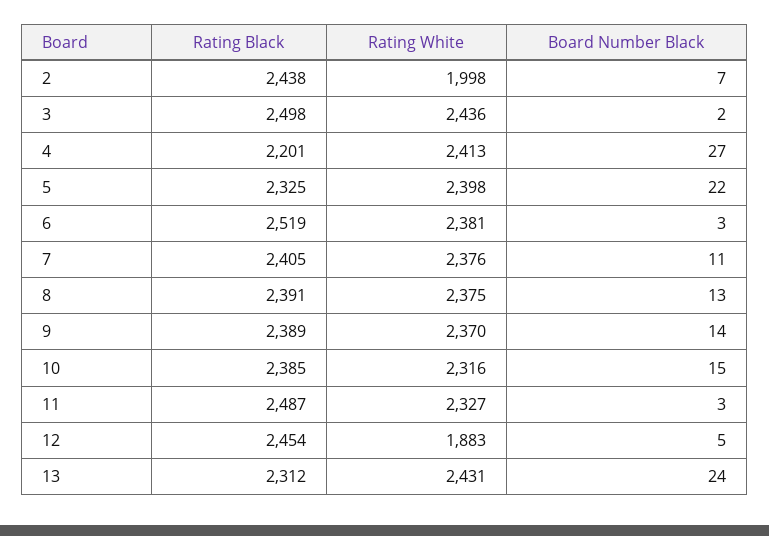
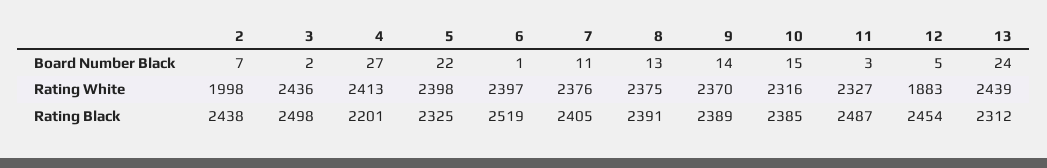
  {
    "Rating Black": {
      "2": 2438,
      "3": 2498,
      "4": 2201,
      "5": 2325,
      "6": 2519,
      "7": 2405,
      "8": 2391,
      "9": 2389,
      "10": 2385,
      "11": 2487,
      "12": 2454,
      "13": 2312
    },
    "Rating White": {
      "2": 1998,
      "3": 2436,
      "4": 2413,
      "5": 2398,
-     "6": 2381,
+     "6": 2397,
      "7": 2376,
      "8": 2375,
      "9": 2370,
      "10": 2316,
      "11": 2327,
      "12": 1883,
-     "13": 2431
+     "13": 2439
    },
    "Board Number Black": {
      "2": 7,
      "3": 2,
      "4": 27,
      "5": 22,
-     "6": 3,
+     "6": 1,
      "7": 11,
      "8": 13,
      "9": 14,
      "10": 15,
      "11": 3,
      "12": 5,
      "13": 24
    }
  }

